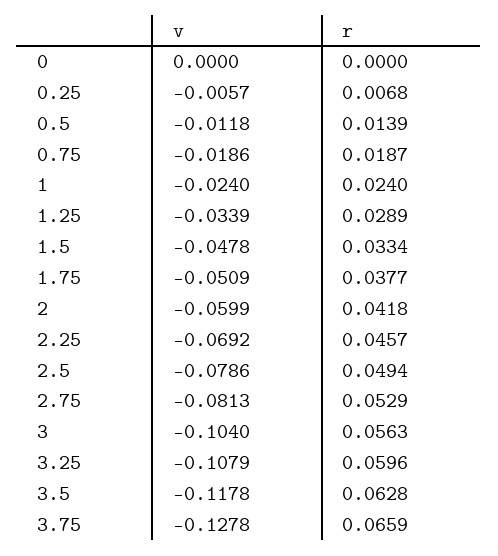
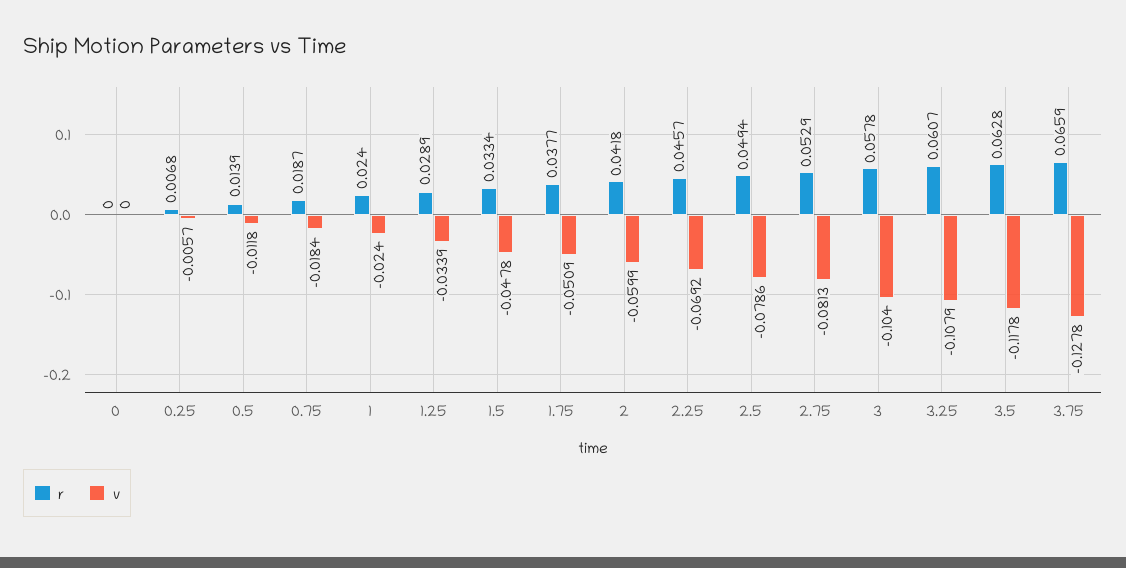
  {
    "v": {
      "0": 0,
      "0.25": -0.0057,
      "0.5": -0.0118,
-     "0.75": -0.0186,
+     "0.75": -0.0184,
      "1": -0.024,
      "1.25": -0.0339,
      "1.5": -0.0478,
      "1.75": -0.0509,
      "2": -0.0599,
      "2.25": -0.0692,
      "2.5": -0.0786,
      "2.75": -0.0813,
      "3": -0.104,
      "3.25": -0.1079,
      "3.5": -0.1178,
      "3.75": -0.1278
    },
    "r": {
      "0": 0,
      "0.25": 0.0068,
      "0.5": 0.0139,
      "0.75": 0.0187,
      "1": 0.024,
      "1.25": 0.0289,
      "1.5": 0.0334,
      "1.75": 0.0377,
      "2": 0.0418,
      "2.25": 0.0457,
      "2.5": 0.0494,
      "2.75": 0.0529,
-     "3": 0.0563,
+     "3": 0.0578,
-     "3.25": 0.0596,
+     "3.25": 0.0607,
      "3.5": 0.0628,
      "3.75": 0.0659
    }
  }

